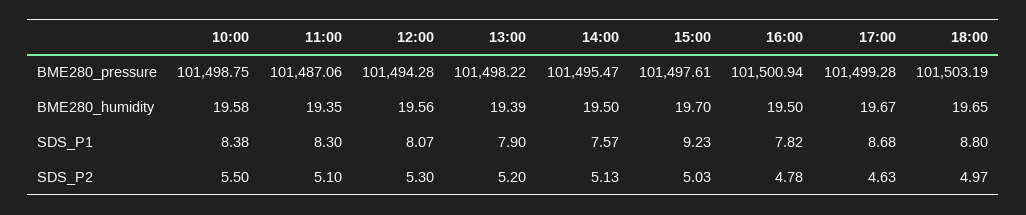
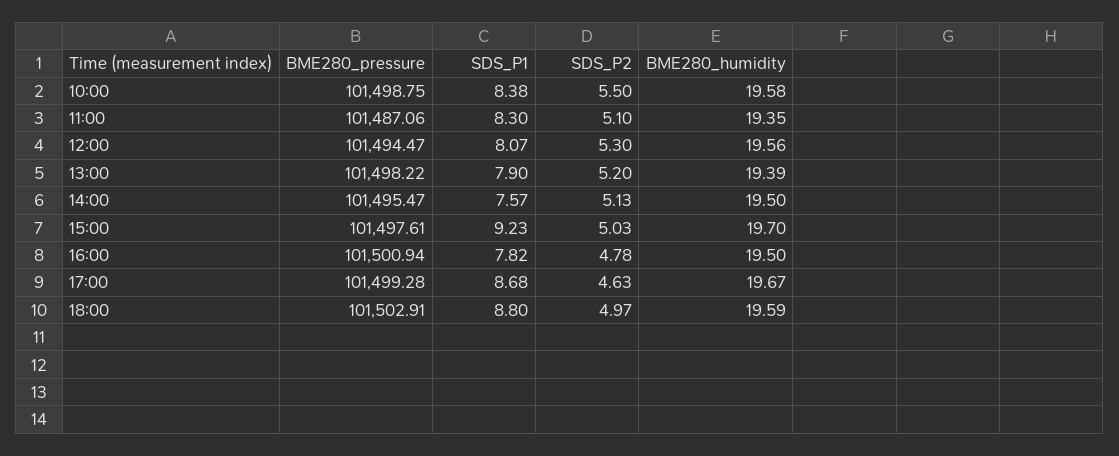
  {
    "10:00": {
      "BME280_pressure": 101498.75,
      "BME280_humidity": 19.58,
      "SDS_P1": 8.38,
      "SDS_P2": 5.5
    },
    "11:00": {
      "BME280_pressure": 101487.06,
      "BME280_humidity": 19.35,
      "SDS_P1": 8.3,
      "SDS_P2": 5.1
    },
    "12:00": {
-     "BME280_pressure": 101494.28,
+     "BME280_pressure": 101494.47,
      "BME280_humidity": 19.56,
      "SDS_P1": 8.07,
      "SDS_P2": 5.3
    },
    "13:00": {
      "BME280_pressure": 101498.22,
      "BME280_humidity": 19.39,
      "SDS_P1": 7.9,
      "SDS_P2": 5.2
    },
    "14:00": {
      "BME280_pressure": 101495.47,
      "BME280_humidity": 19.5,
      "SDS_P1": 7.57,
      "SDS_P2": 5.13
    },
    "15:00": {
      "BME280_pressure": 101497.61,
      "BME280_humidity": 19.7,
      "SDS_P1": 9.23,
      "SDS_P2": 5.03
    },
    "16:00": {
      "BME280_pressure": 101500.94,
      "BME280_humidity": 19.5,
      "SDS_P1": 7.82,
      "SDS_P2": 4.78
    },
    "17:00": {
      "BME280_pressure": 101499.28,
      "BME280_humidity": 19.67,
      "SDS_P1": 8.68,
      "SDS_P2": 4.63
    },
    "18:00": {
-     "BME280_pressure": 101503.19,
+     "BME280_pressure": 101502.91,
-     "BME280_humidity": 19.65,
+     "BME280_humidity": 19.59,
      "SDS_P1": 8.8,
      "SDS_P2": 4.97
    }
  }

